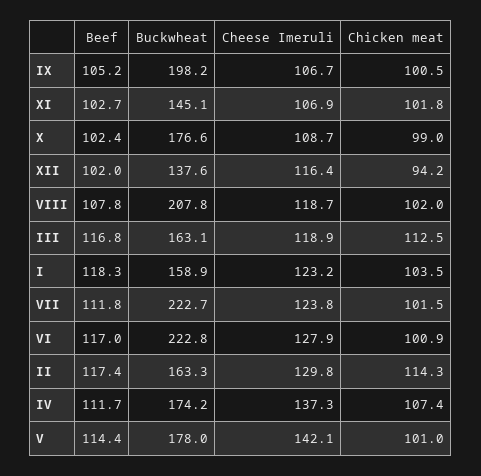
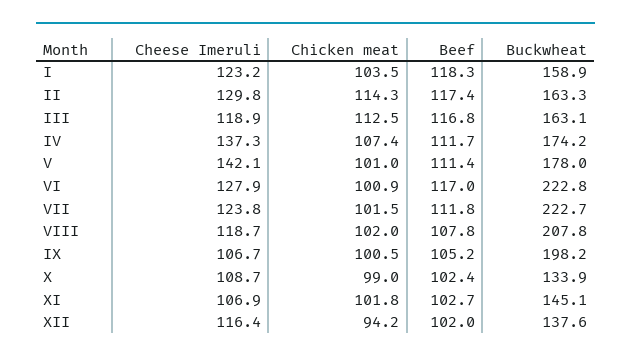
  {
    "Beef": {
      "IX": 105.2,
      "XI": 102.7,
      "X": 102.4,
      "XII": 102,
      "VIII": 107.8,
      "III": 116.8,
      "I": 118.3,
      "VII": 111.8,
      "VI": 117,
      "II": 117.4,
      "IV": 111.7,
-     "V": 114.4
+     "V": 111.4
    },
    "Buckwheat": {
      "IX": 198.2,
      "XI": 145.1,
-     "X": 176.6,
+     "X": 133.9,
      "XII": 137.6,
      "VIII": 207.8,
      "III": 163.1,
      "I": 158.9,
      "VII": 222.7,
      "VI": 222.8,
      "II": 163.3,
      "IV": 174.2,
      "V": 178
    },
    "Cheese Imeruli": {
      "IX": 106.7,
      "XI": 106.9,
      "X": 108.7,
      "XII": 116.4,
      "VIII": 118.7,
      "III": 118.9,
      "I": 123.2,
      "VII": 123.8,
      "VI": 127.9,
      "II": 129.8,
      "IV": 137.3,
      "V": 142.1
    },
    "Chicken meat": {
      "IX": 100.5,
      "XI": 101.8,
      "X": 99,
      "XII": 94.2,
      "VIII": 102,
      "III": 112.5,
      "I": 103.5,
      "VII": 101.5,
      "VI": 100.9,
      "II": 114.3,
      "IV": 107.4,
      "V": 101
    }
  }

